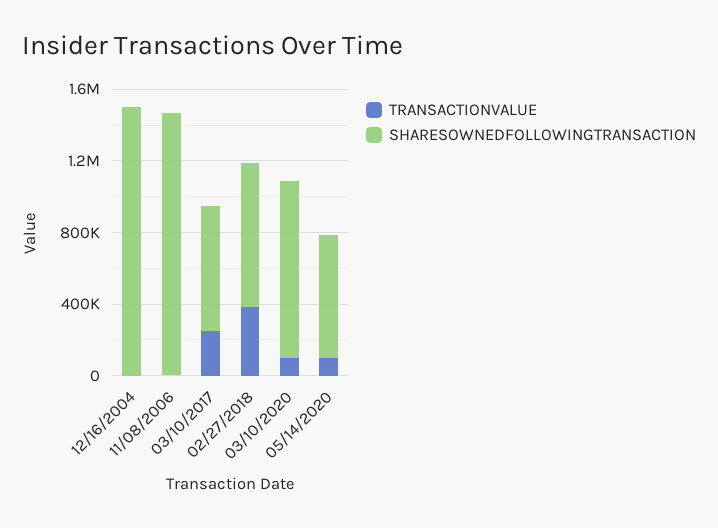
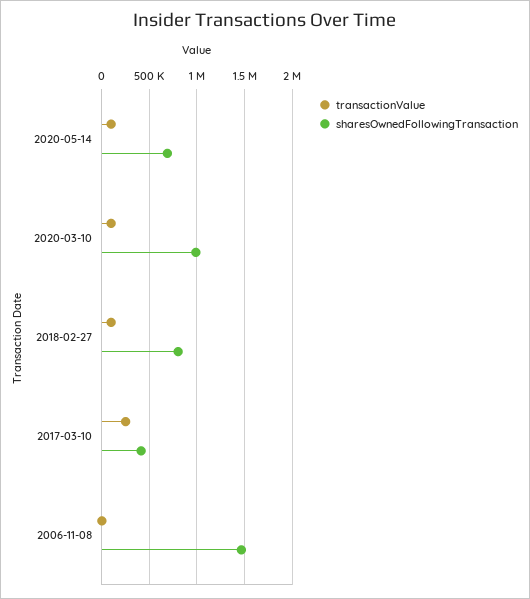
  {
    "TRANSACTIONVALUE": {
-     "12/16/2004": 0,
      "11/08/2006": 0,
      "03/10/2017": 300000,
-     "02/27/2018": 400000,
+     "02/27/2018": 100000,
      "03/10/2020": 100000,
      "05/14/2020": 100000
    },
    "SHARESOWNEDFOLLOWINGTRANSACTION": {
-     "12/16/2004": 1500000,
      "11/08/2006": 1500000,
-     "03/10/2017": 700000,
+     "03/10/2017": 400000,
      "02/27/2018": 800000,
      "03/10/2020": 1000000,
      "05/14/2020": 700000
    }
  }

